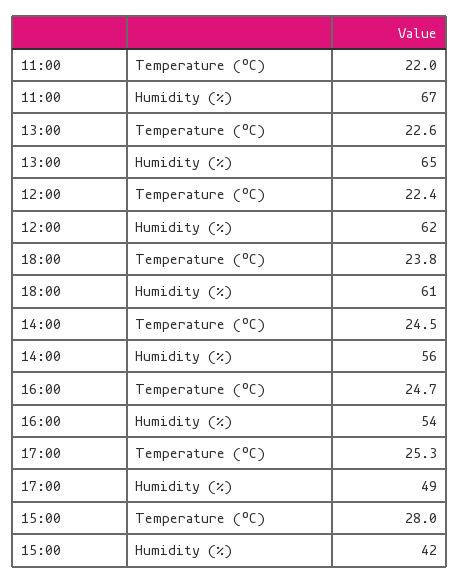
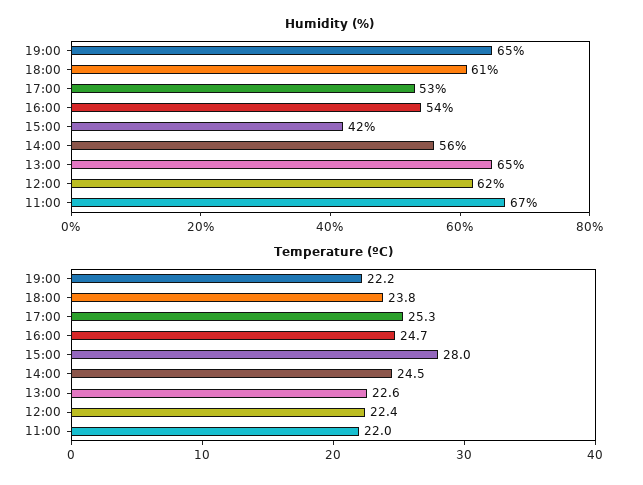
  {
    "Temperature (ºC)": {
      "11:00": 22,
      "13:00": 22.6,
      "12:00": 22.4,
      "18:00": 23.8,
      "14:00": 24.5,
      "16:00": 24.7,
      "17:00": 25.3,
-     "15:00": 28
+     "15:00": 28,
+     "19:00": 22.2
    },
    "Humidity (%)": {
      "11:00": 67,
      "13:00": 65,
      "12:00": 62,
      "18:00": 61,
      "14:00": 56,
      "16:00": 54,
-     "17:00": 49,
+     "17:00": 53,
-     "15:00": 42
+     "15:00": 42,
+     "19:00": 65
    }
  }

